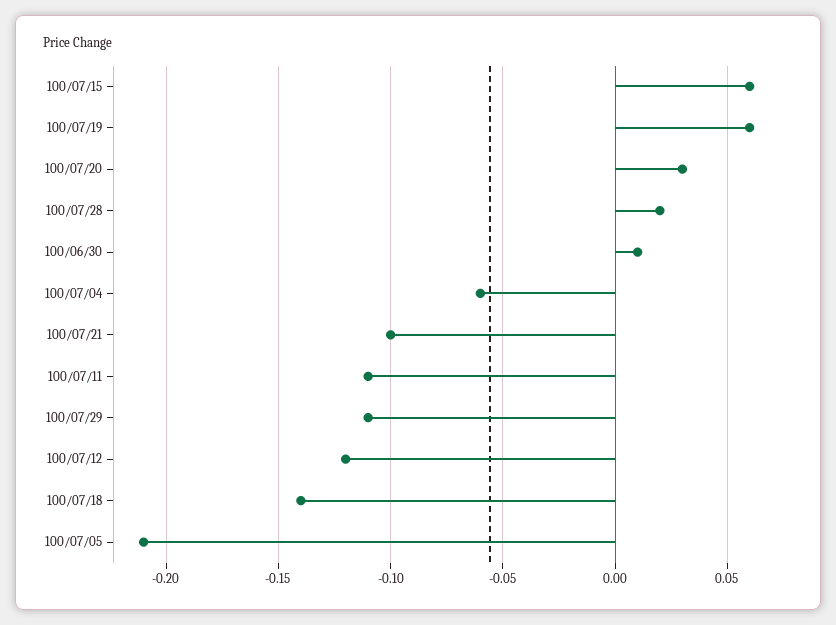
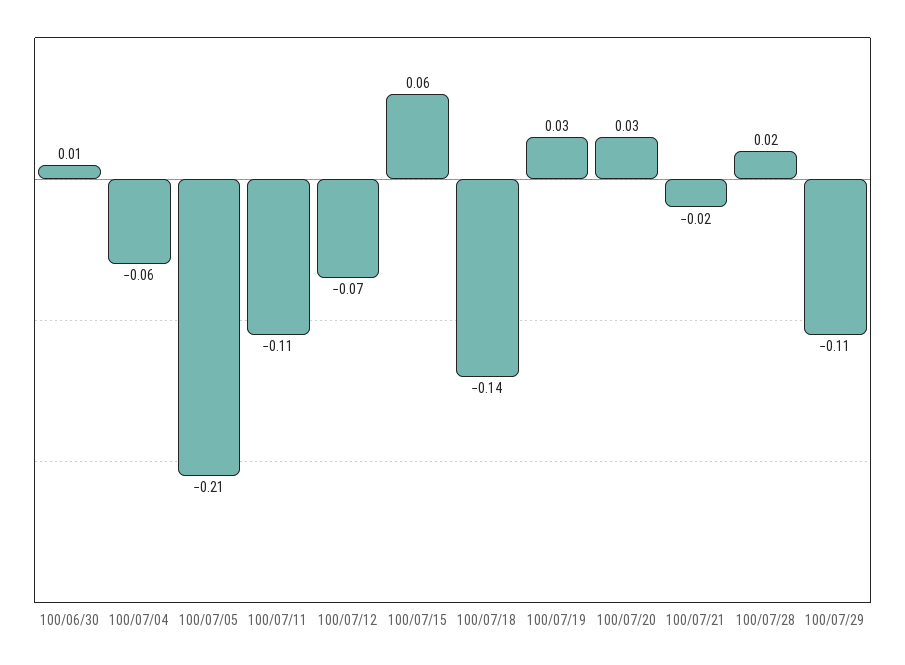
  {
    "100/07/15": 0.06,
-   "100/07/19": 0.06,
+   "100/07/19": 0.03,
    "100/07/20": 0.03,
    "100/07/28": 0.02,
    "100/06/30": 0.01,
    "100/07/04": -0.06,
-   "100/07/21": -0.1,
+   "100/07/21": -0.02,
    "100/07/11": -0.11,
    "100/07/29": -0.11,
-   "100/07/12": -0.12,
+   "100/07/12": -0.07,
    "100/07/18": -0.14,
    "100/07/05": -0.21
  }

